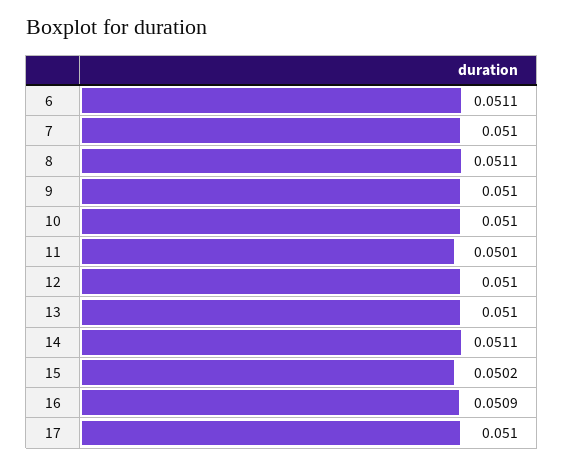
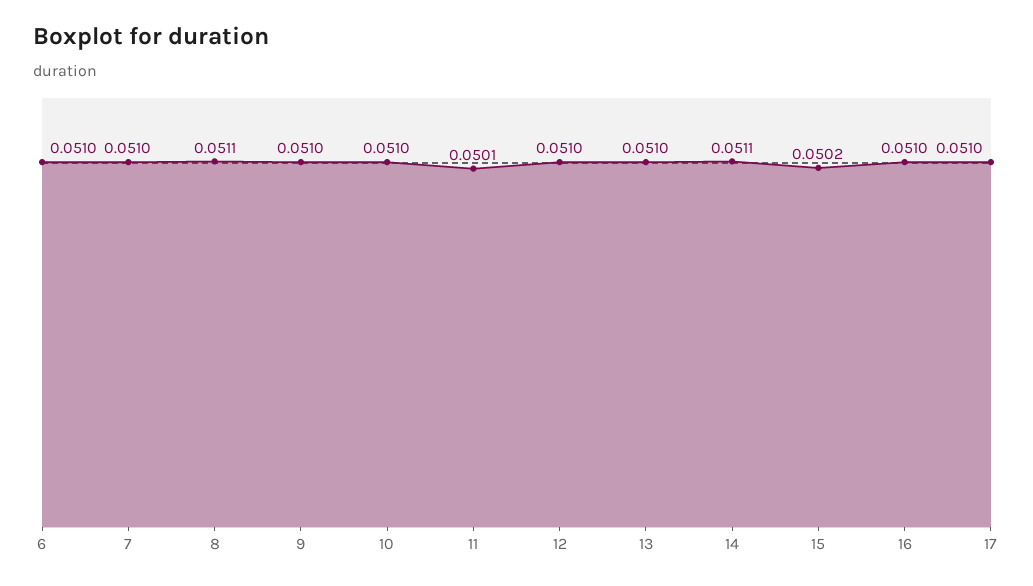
  {
-   "6": 0.0511,
+   "6": 0.051,
    "7": 0.051,
    "8": 0.0511,
    "9": 0.051,
    "10": 0.051,
    "11": 0.0501,
    "12": 0.051,
    "13": 0.051,
    "14": 0.0511,
    "15": 0.0502,
-   "16": 0.0509,
+   "16": 0.051,
    "17": 0.051
  }

